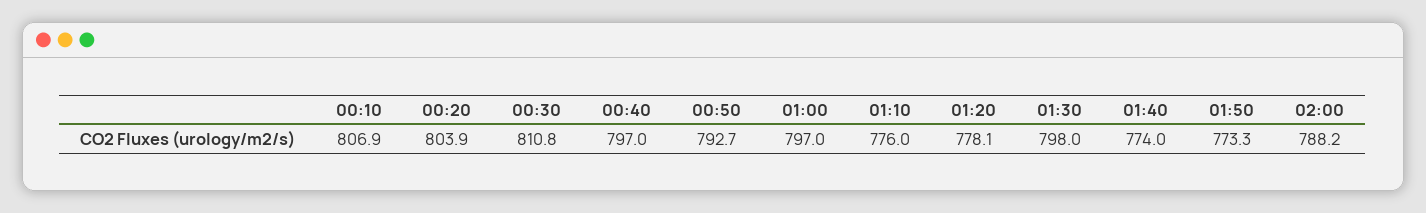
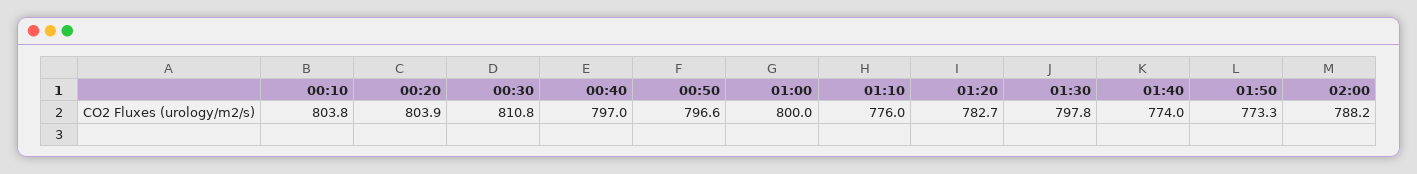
  {
-   "00:10": 806.9,
+   "00:10": 803.8,
    "00:20": 803.9,
    "00:30": 810.8,
    "00:40": 797,
-   "00:50": 792.7,
+   "00:50": 796.6,
-   "01:00": 797,
+   "01:00": 800,
    "01:10": 776,
-   "01:20": 778.1,
+   "01:20": 782.7,
-   "01:30": 798,
+   "01:30": 797.8,
    "01:40": 774,
    "01:50": 773.3,
    "02:00": 788.2
  }

